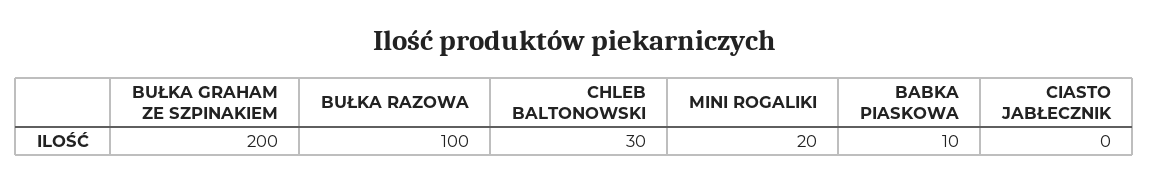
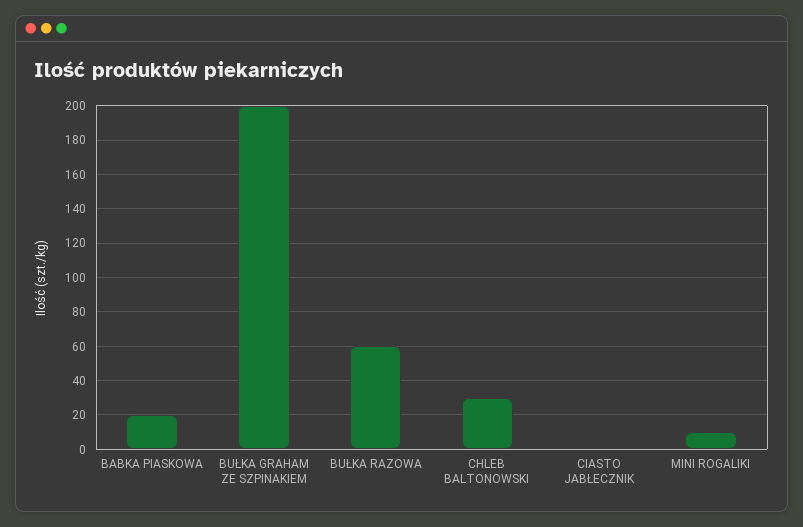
  {
    "BUŁKA GRAHAM ZE SZPINAKIEM": 200,
-   "BUŁKA RAZOWA": 100,
+   "BUŁKA RAZOWA": 60,
    "CHLEB BALTONOWSKI": 30,
-   "MINI ROGALIKI": 20,
+   "MINI ROGALIKI": 10,
-   "BABKA PIASKOWA": 10,
+   "BABKA PIASKOWA": 20,
    "CIASTO JABŁECZNIK": 0
  }

